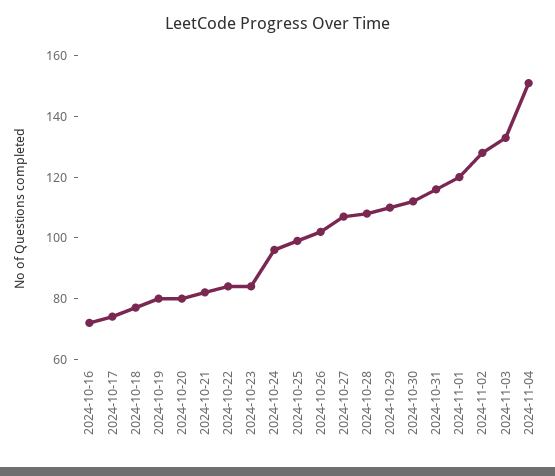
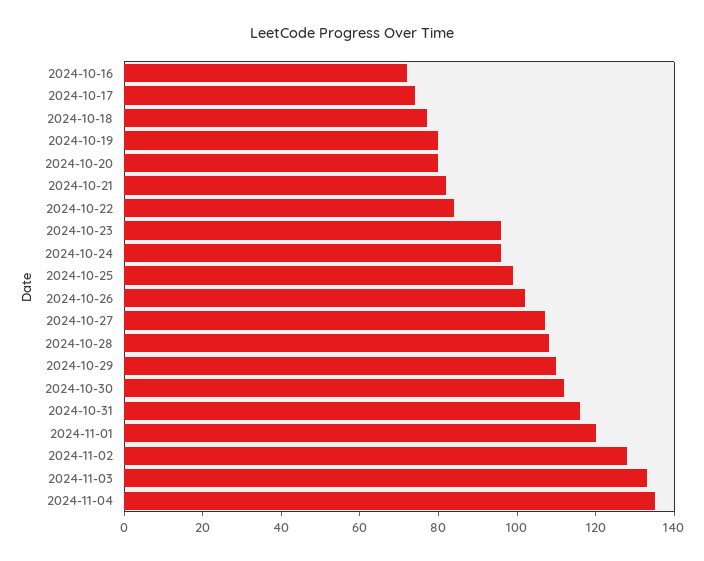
  {
    "2024-10-16": 70,
    "2024-10-17": 75,
    "2024-10-18": 75,
    "2024-10-19": 80,
    "2024-10-20": 80,
    "2024-10-21": 80,
    "2024-10-22": 85,
-   "2024-10-23": 85,
+   "2024-10-23": 95,
    "2024-10-24": 95,
    "2024-10-25": 100,
    "2024-10-26": 100,
    "2024-10-27": 105,
    "2024-10-28": 110,
    "2024-10-29": 110,
    "2024-10-30": 110,
    "2024-10-31": 115,
    "2024-11-01": 120,
    "2024-11-02": 130,
    "2024-11-03": 135,
-   "2024-11-04": 150
+   "2024-11-04": 135
  }

